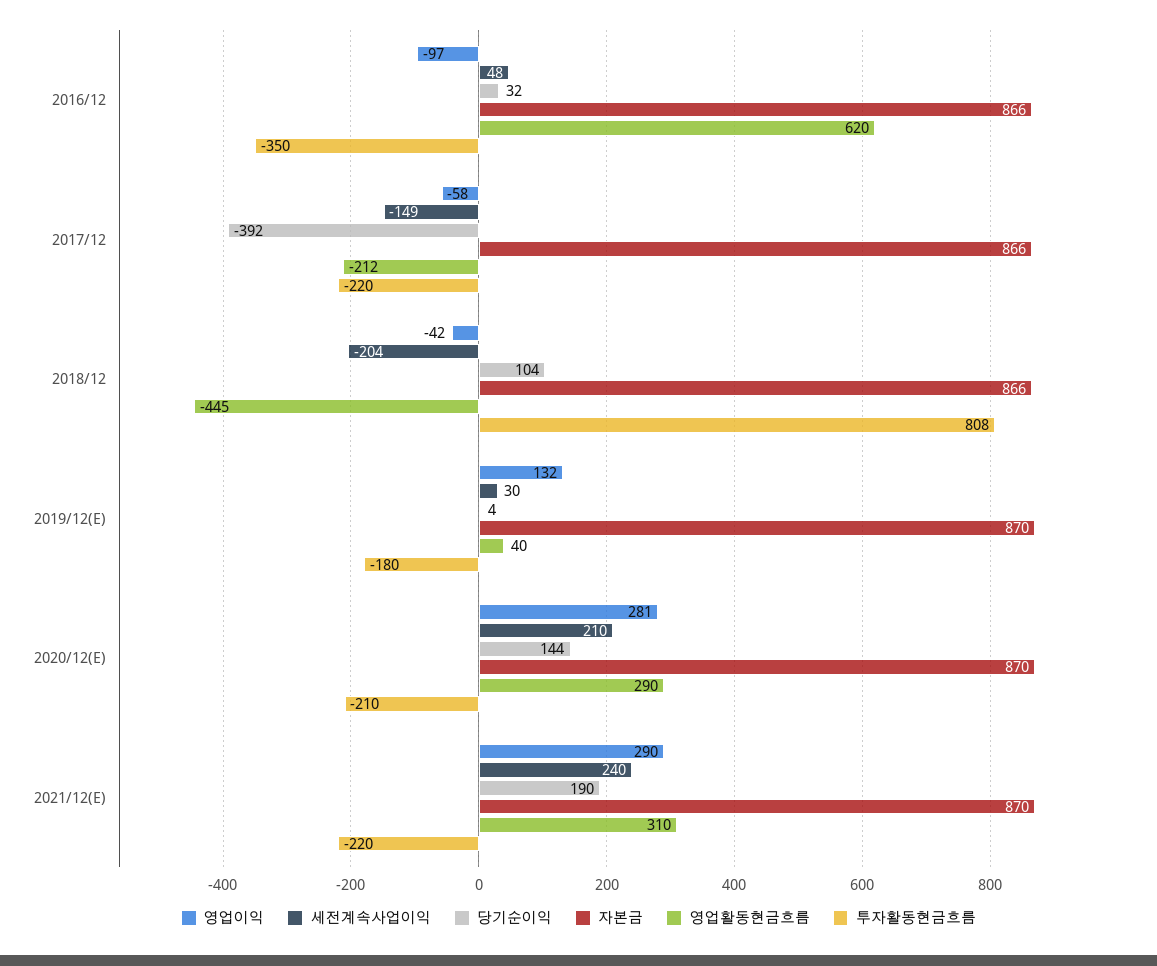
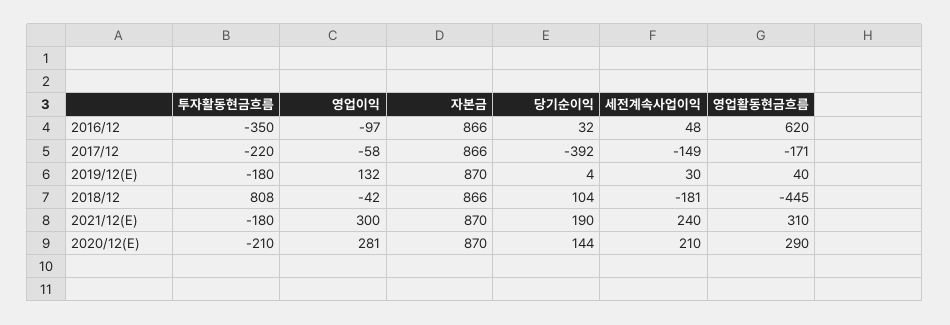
  {
    "영업이익": {
      "2016/12": -97,
      "2017/12": -58,
      "2018/12": -42,
      "2019/12(E)": 132,
      "2020/12(E)": 281,
-     "2021/12(E)": 290
+     "2021/12(E)": 300
    },
    "세전계속사업이익": {
      "2016/12": 48,
      "2017/12": -149,
-     "2018/12": -204,
+     "2018/12": -181,
      "2019/12(E)": 30,
      "2020/12(E)": 210,
      "2021/12(E)": 240
    },
    "당기순이익": {
      "2016/12": 32,
      "2017/12": -392,
      "2018/12": 104,
      "2019/12(E)": 4,
      "2020/12(E)": 144,
      "2021/12(E)": 190
    },
    "자본금": {
      "2016/12": 866,
      "2017/12": 866,
      "2018/12": 866,
      "2019/12(E)": 870,
      "2020/12(E)": 870,
      "2021/12(E)": 870
    },
    "영업활동현금흐름": {
      "2016/12": 620,
-     "2017/12": -212,
+     "2017/12": -171,
      "2018/12": -445,
      "2019/12(E)": 40,
      "2020/12(E)": 290,
      "2021/12(E)": 310
    },
    "투자활동현금흐름": {
      "2016/12": -350,
      "2017/12": -220,
      "2018/12": 808,
      "2019/12(E)": -180,
      "2020/12(E)": -210,
-     "2021/12(E)": -220
+     "2021/12(E)": -180
    }
  }

